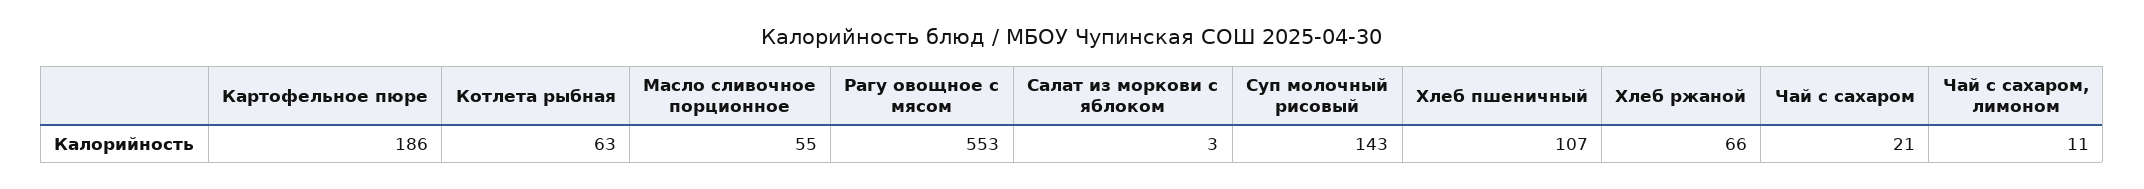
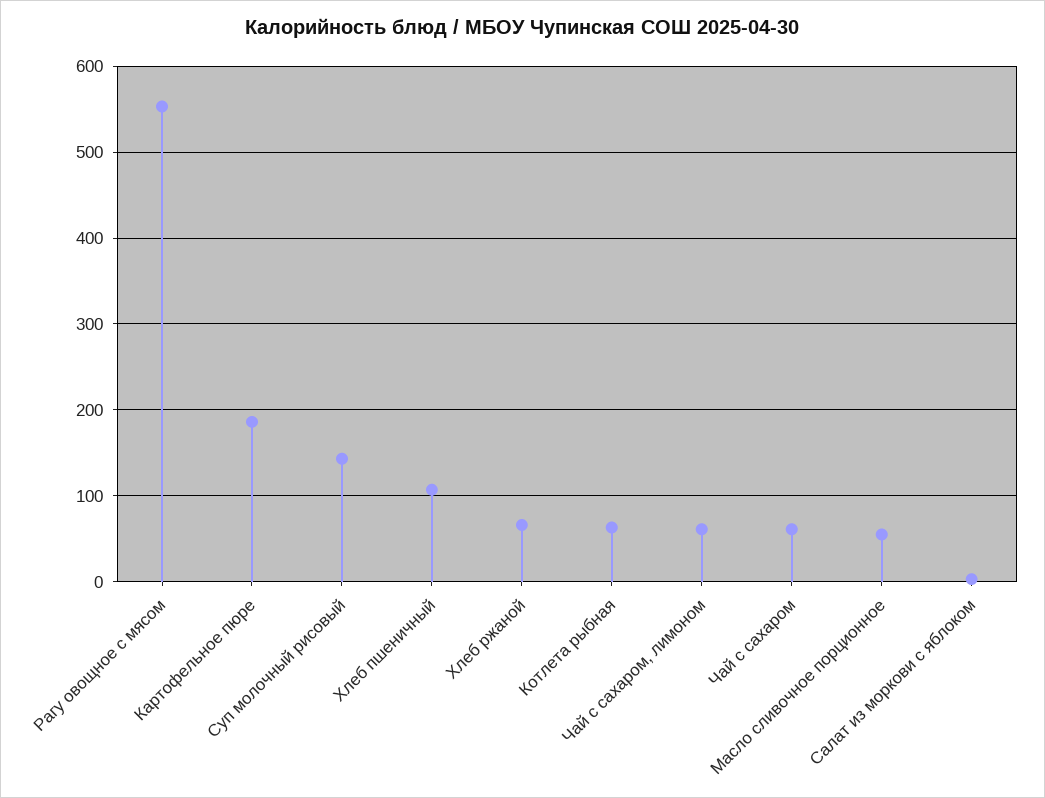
  {
    "Картофельное пюре": 186,
    "Котлета рыбная": 63,
    "Масло сливочное порционное": 55,
    "Рагу овощное с мясом": 553,
    "Салат из моркови с яблоком": 3,
    "Суп молочный рисовый": 143,
    "Хлеб пшеничный": 107,
    "Хлеб ржаной": 66,
-   "Чай с сахаром": 21,
+   "Чай с сахаром": 60,
-   "Чай с сахаром, лимоном": 11
+   "Чай с сахаром, лимоном": 60
  }

